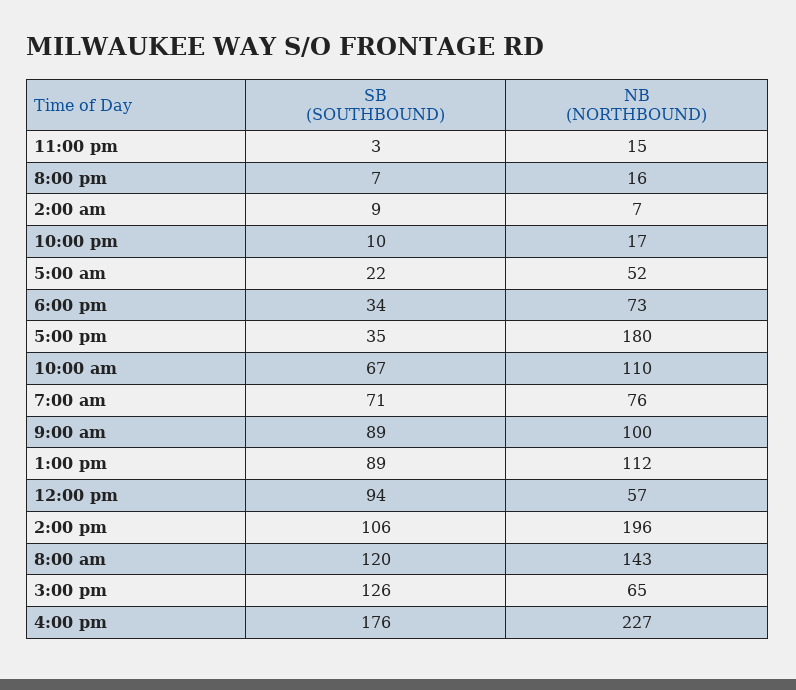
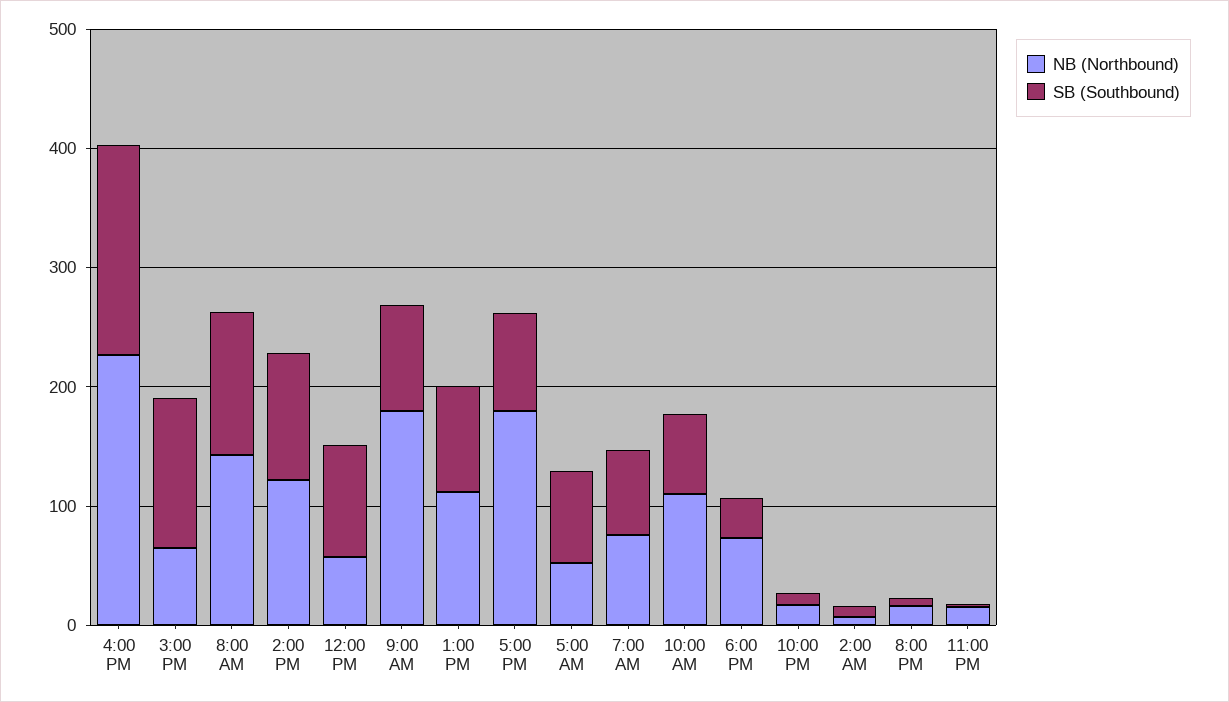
  {
    "SB (SOUTHBOUND)": {
      "11:00 pm": 3,
      "8:00 pm": 7,
      "2:00 am": 9,
      "10:00 pm": 10,
-     "5:00 am": 22,
+     "5:00 am": 80,
      "6:00 pm": 34,
-     "5:00 pm": 35,
+     "5:00 pm": 80,
      "10:00 am": 67,
      "7:00 am": 71,
      "9:00 am": 89,
      "1:00 pm": 89,
      "12:00 pm": 94,
      "2:00 pm": 106,
      "8:00 am": 120,
      "3:00 pm": 126,
      "4:00 pm": 176
    },
    "NB (NORTHBOUND)": {
      "11:00 pm": 15,
      "8:00 pm": 16,
      "2:00 am": 7,
      "10:00 pm": 17,
      "5:00 am": 52,
      "6:00 pm": 73,
      "5:00 pm": 180,
      "10:00 am": 110,
      "7:00 am": 76,
-     "9:00 am": 100,
+     "9:00 am": 180,
      "1:00 pm": 112,
      "12:00 pm": 57,
-     "2:00 pm": 196,
+     "2:00 pm": 120,
      "8:00 am": 143,
      "3:00 pm": 65,
      "4:00 pm": 227
    }
  }

